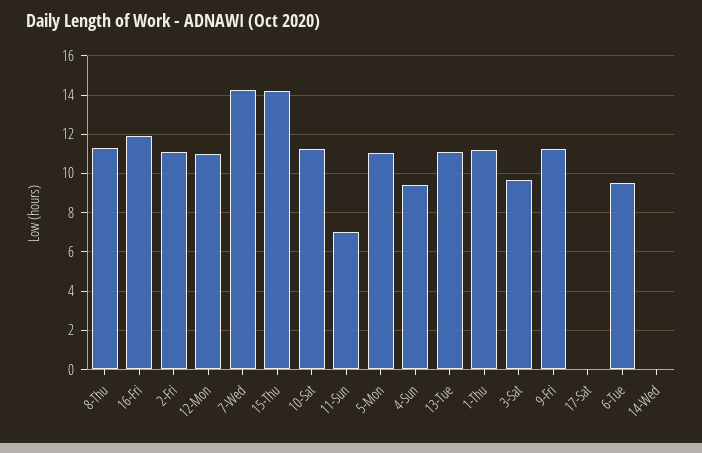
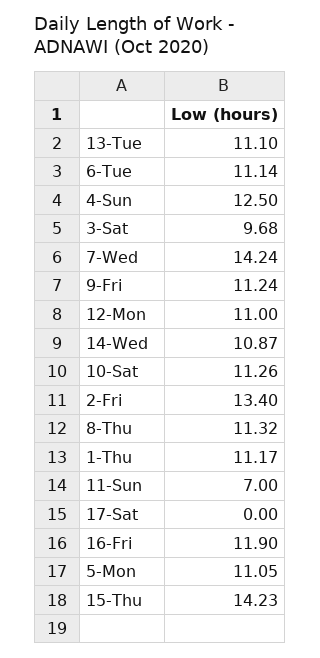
  {
    "8-Thu": 11.32,
    "16-Fri": 11.9,
-   "2-Fri": 11,
+   "2-Fri": 13.4,
    "12-Mon": 11,
    "7-Wed": 14.24,
    "15-Thu": 14.23,
    "10-Sat": 11.26,
    "11-Sun": 7,
    "5-Mon": 11.05,
-   "4-Sun": 9.5,
+   "4-Sun": 12.5,
    "13-Tue": 11.1,
    "1-Thu": 11.17,
    "3-Sat": 9.68,
    "9-Fri": 11.24,
    "17-Sat": 0,
-   "6-Tue": 9.5,
+   "6-Tue": 11.14,
-   "14-Wed": 0
+   "14-Wed": 10.87
  }

